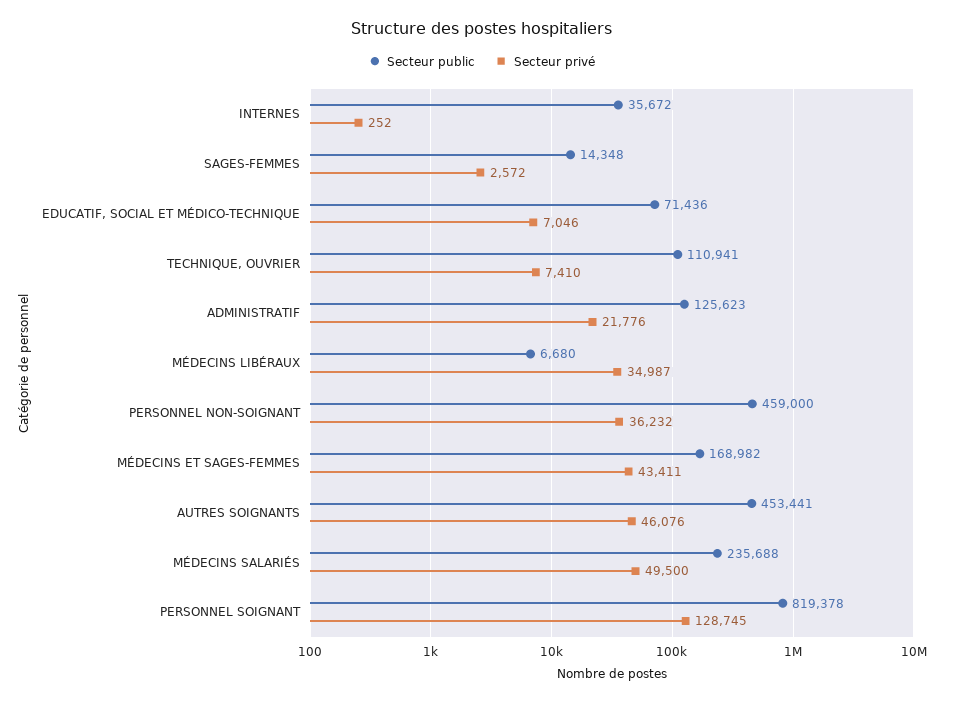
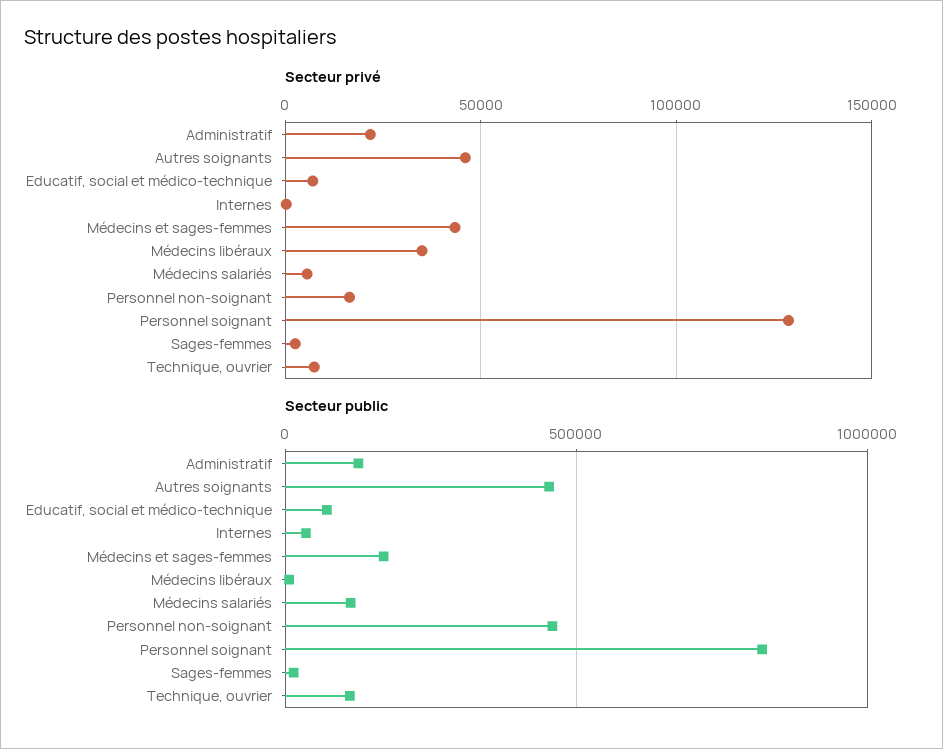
  {
    "Secteur public": {
      "INTERNES": 35672,
      "SAGES-FEMMES": 14348,
      "EDUCATIF, SOCIAL ET MÉDICO-TECHNIQUE": 71436,
      "TECHNIQUE, OUVRIER": 110941,
      "ADMINISTRATIF": 125623,
      "MÉDECINS LIBÉRAUX": 6680,
      "PERSONNEL NON-SOIGNANT": 459000,
      "MÉDECINS ET SAGES-FEMMES": 168982,
      "AUTRES SOIGNANTS": 453441,
-     "MÉDECINS SALARIÉS": 235688,
+     "MÉDECINS SALARIÉS": 100000,
      "PERSONNEL SOIGNANT": 819378
    },
    "Secteur privé": {
      "INTERNES": 252,
      "SAGES-FEMMES": 2572,
      "EDUCATIF, SOCIAL ET MÉDICO-TECHNIQUE": 7046,
      "TECHNIQUE, OUVRIER": 7410,
      "ADMINISTRATIF": 21776,
      "MÉDECINS LIBÉRAUX": 34987,
-     "PERSONNEL NON-SOIGNANT": 36232,
+     "PERSONNEL NON-SOIGNANT": 15000,
      "MÉDECINS ET SAGES-FEMMES": 43411,
      "AUTRES SOIGNANTS": 46076,
-     "MÉDECINS SALARIÉS": 49500,
+     "MÉDECINS SALARIÉS": 5000,
      "PERSONNEL SOIGNANT": 128745
    }
  }

